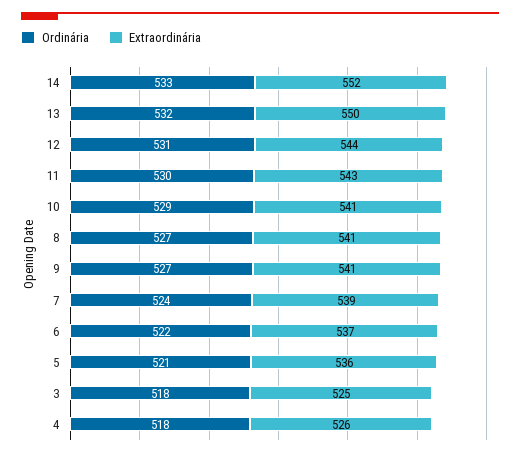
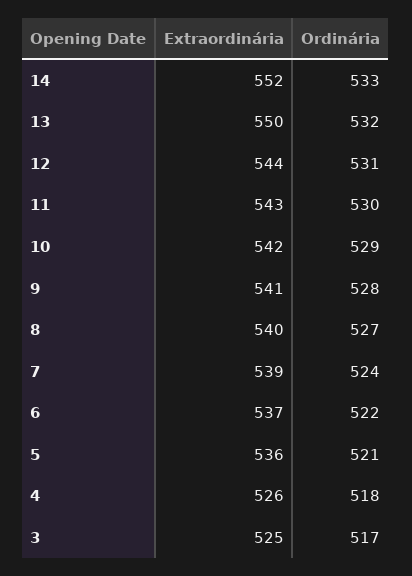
  {
    "Ordinária": {
      "14": 533,
      "13": 532,
      "12": 531,
      "11": 530,
      "10": 529,
      "8": 527,
-     "9": 527,
+     "9": 528,
      "7": 524,
      "6": 522,
      "5": 521,
-     "3": 518,
+     "3": 517,
      "4": 518
    },
    "Extraordinária": {
      "14": 552,
      "13": 550,
      "12": 544,
      "11": 543,
-     "10": 541,
+     "10": 542,
-     "8": 541,
+     "8": 540,
      "9": 541,
      "7": 539,
      "6": 537,
      "5": 536,
      "3": 525,
      "4": 526
    }
  }

